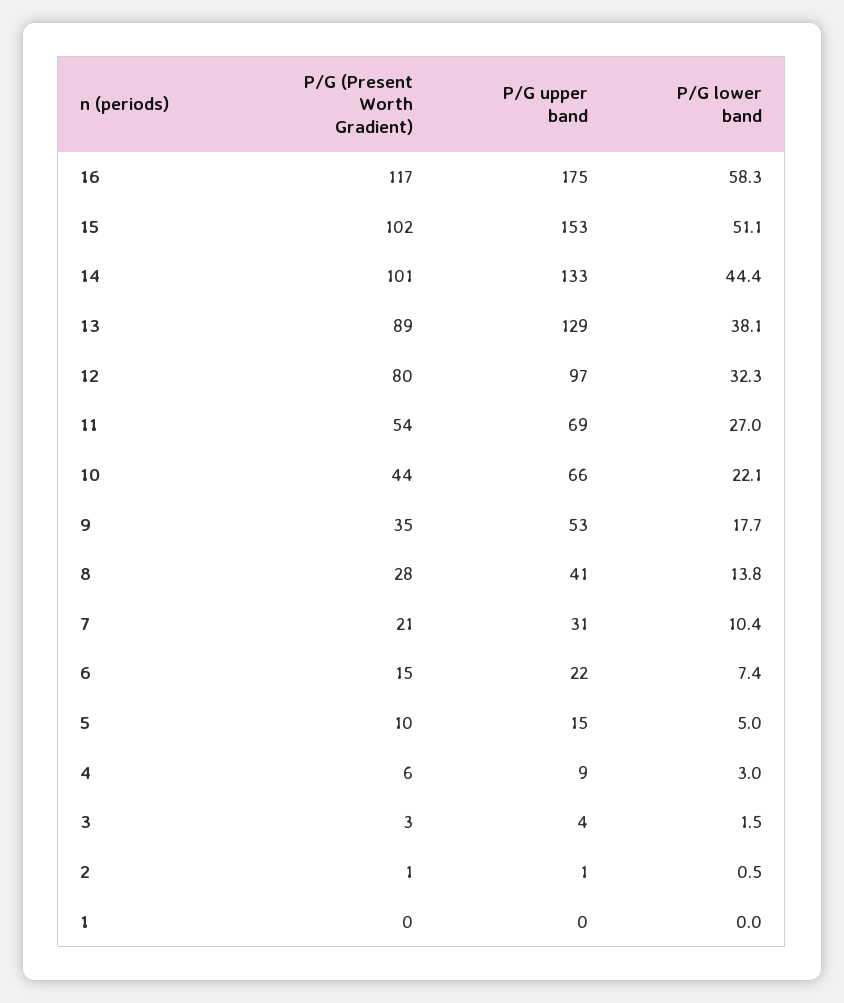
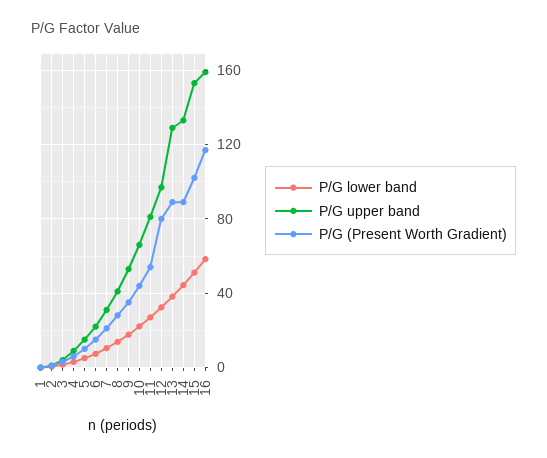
  {
    "P/G (Present Worth Gradient)": {
      "16": 117,
      "15": 102,
-     "14": 101,
+     "14": 90,
      "13": 89,
      "12": 80,
      "11": 54,
      "10": 44,
      "9": 35,
      "8": 28,
      "7": 21,
      "6": 15,
      "5": 10,
      "4": 6,
      "3": 3,
      "2": 1,
      "1": 0
    },
    "P/G upper band": {
-     "16": 175,
+     "16": 160,
      "15": 153,
      "14": 133,
      "13": 129,
      "12": 97,
-     "11": 69,
+     "11": 80,
      "10": 66,
      "9": 53,
      "8": 41,
      "7": 31,
      "6": 22,
      "5": 15,
      "4": 9,
      "3": 4,
      "2": 1,
      "1": 0
    },
    "P/G lower band": {
      "16": 58.3,
      "15": 51.1,
      "14": 44.4,
      "13": 38.1,
      "12": 32.3,
      "11": 27,
      "10": 22.1,
      "9": 17.7,
      "8": 13.8,
      "7": 10.4,
      "6": 7.4,
      "5": 5,
      "4": 3,
      "3": 1.5,
      "2": 0.5,
      "1": 0
    }
  }

